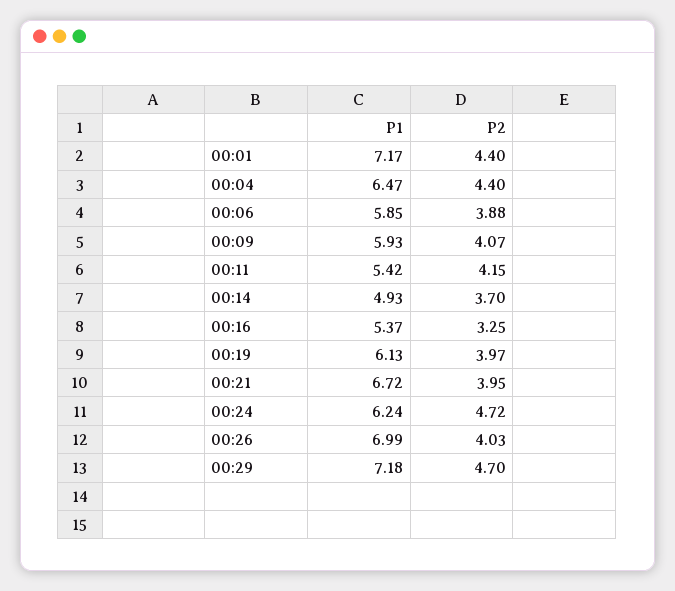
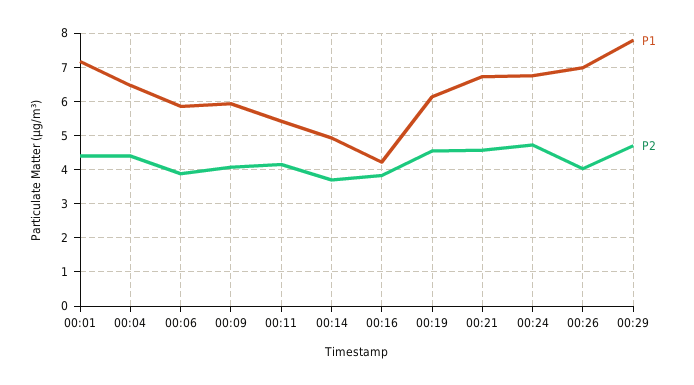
  {
    "P1": {
      "00:01": 7.17,
      "00:04": 6.47,
      "00:06": 5.85,
      "00:09": 5.93,
      "00:11": 5.42,
      "00:14": 4.93,
-     "00:16": 5.37,
+     "00:16": 4.2,
      "00:19": 6.13,
      "00:21": 6.72,
-     "00:24": 6.24,
+     "00:24": 6.8,
      "00:26": 6.99,
-     "00:29": 7.18
+     "00:29": 7.8
    },
    "P2": {
      "00:01": 4.4,
      "00:04": 4.4,
      "00:06": 3.88,
      "00:09": 4.07,
      "00:11": 4.15,
      "00:14": 3.7,
-     "00:16": 3.25,
+     "00:16": 3.8,
-     "00:19": 3.97,
+     "00:19": 4.6,
-     "00:21": 3.95,
+     "00:21": 4.6,
      "00:24": 4.72,
      "00:26": 4.03,
      "00:29": 4.7
    }
  }

